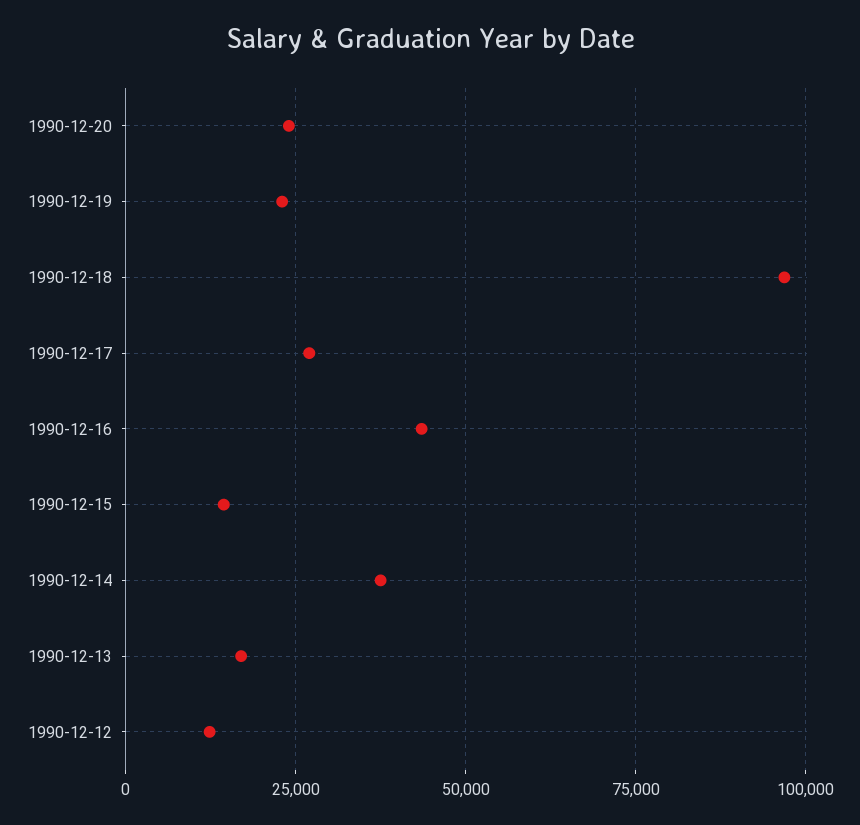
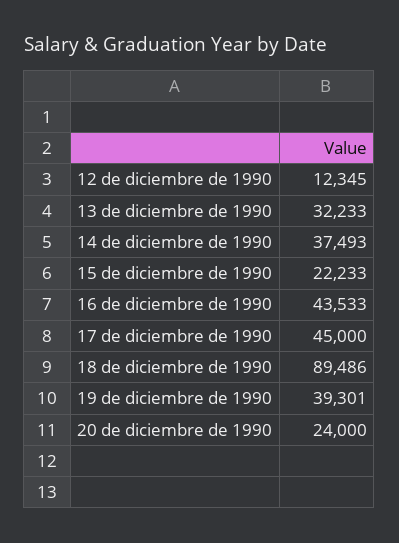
  {
    "1990-12-20": 24000,
-   "1990-12-19": 22500,
+   "1990-12-19": 39301,
-   "1990-12-18": 97500,
+   "1990-12-18": 89486,
-   "1990-12-17": 27500,
+   "1990-12-17": 45000,
    "1990-12-16": 43533,
-   "1990-12-15": 15000,
+   "1990-12-15": 22233,
    "1990-12-14": 37493,
-   "1990-12-13": 17500,
+   "1990-12-13": 32233,
    "1990-12-12": 12345
  }

